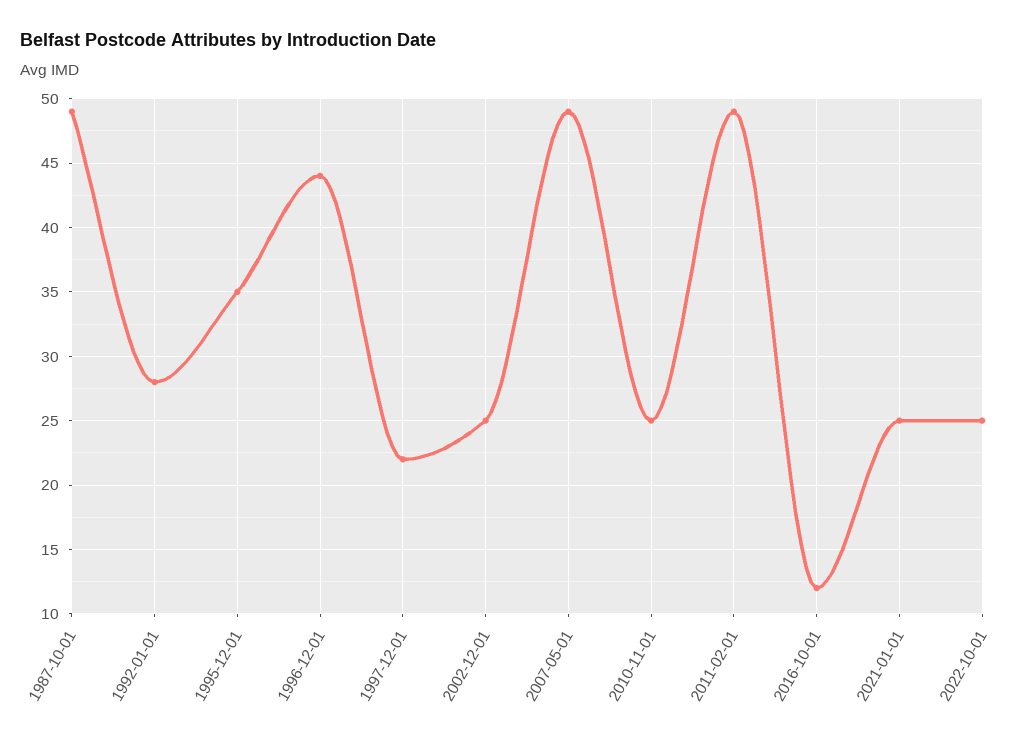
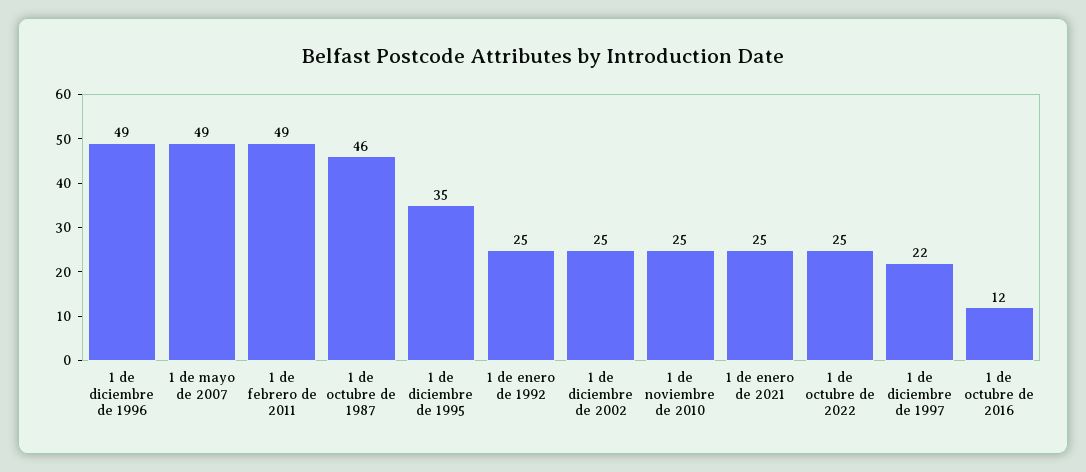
  {
-   "1987-10-01": 49,
+   "1987-10-01": 46,
-   "1992-01-01": 28,
+   "1992-01-01": 25,
    "1995-12-01": 35,
-   "1996-12-01": 44,
+   "1996-12-01": 49,
    "1997-12-01": 22,
    "2002-12-01": 25,
    "2007-05-01": 49,
    "2010-11-01": 25,
    "2011-02-01": 49,
    "2016-10-01": 12,
    "2021-01-01": 25,
    "2022-10-01": 25
  }

